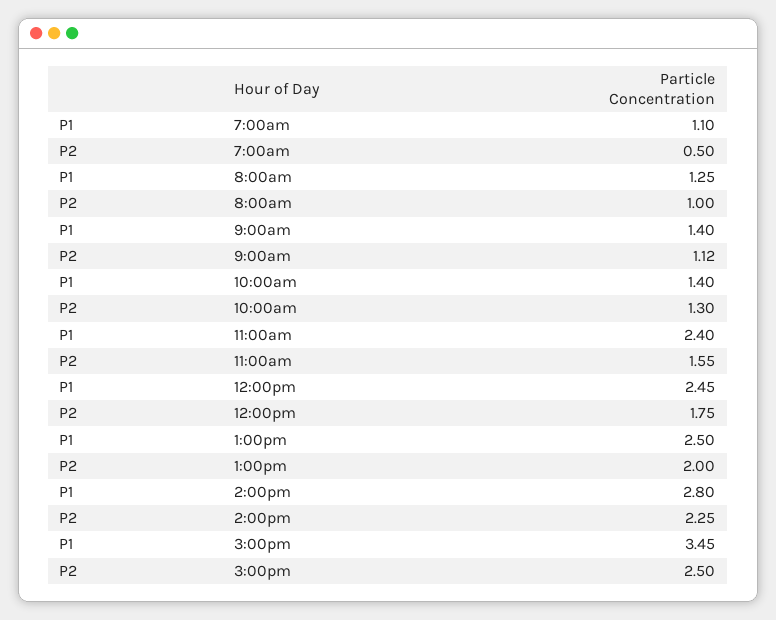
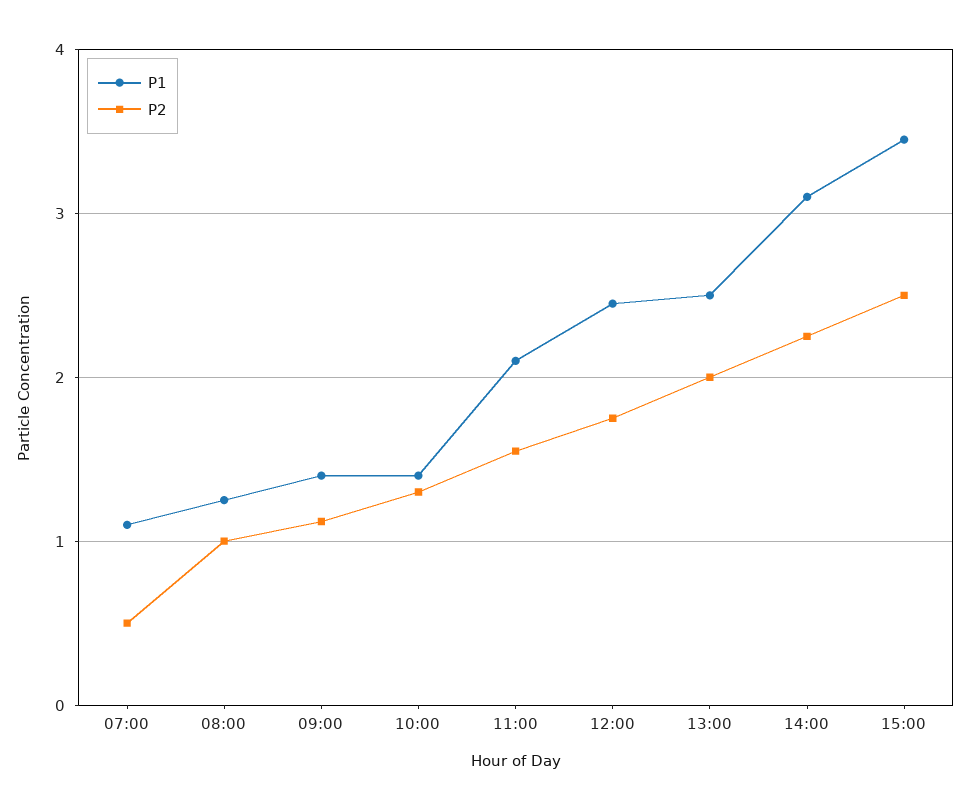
  {
    "P1": {
      "7:00am": 1.1,
      "8:00am": 1.25,
      "9:00am": 1.4,
      "10:00am": 1.4,
-     "11:00am": 2.4,
+     "11:00am": 2.1,
      "12:00pm": 2.45,
      "1:00pm": 2.5,
-     "2:00pm": 2.8,
+     "2:00pm": 3.1,
      "3:00pm": 3.45
    },
    "P2": {
      "7:00am": 0.5,
      "8:00am": 1,
      "9:00am": 1.12,
      "10:00am": 1.3,
      "11:00am": 1.55,
      "12:00pm": 1.75,
      "1:00pm": 2,
      "2:00pm": 2.25,
      "3:00pm": 2.5
    }
  }

